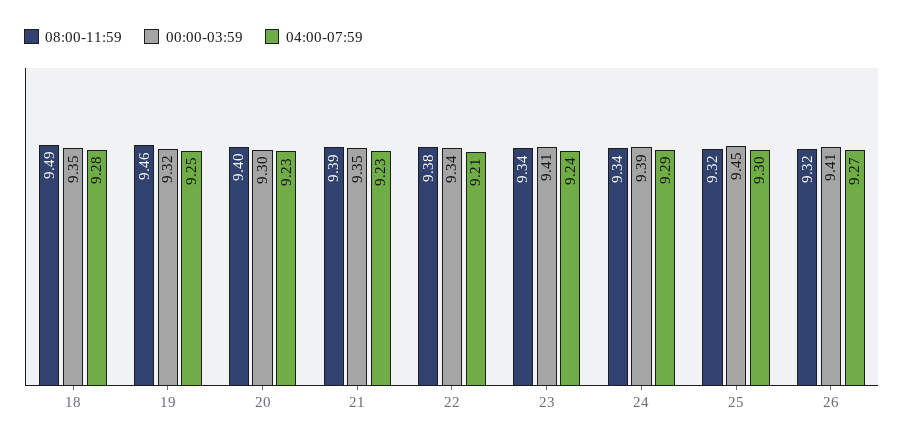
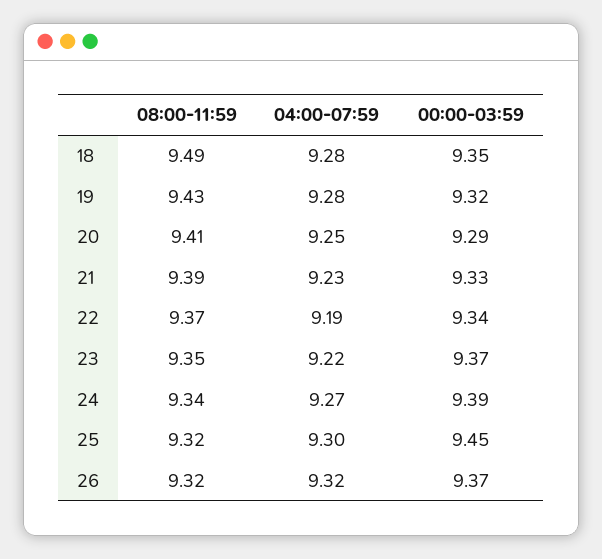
  {
    "08:00-11:59": {
      "18": 9.49,
-     "19": 9.46,
+     "19": 9.43,
-     "20": 9.4,
+     "20": 9.41,
      "21": 9.39,
-     "22": 9.38,
+     "22": 9.37,
-     "23": 9.34,
+     "23": 9.35,
      "24": 9.34,
      "25": 9.32,
      "26": 9.32
    },
    "00:00-03:59": {
      "18": 9.35,
      "19": 9.32,
-     "20": 9.3,
+     "20": 9.29,
-     "21": 9.35,
+     "21": 9.33,
      "22": 9.34,
-     "23": 9.41,
+     "23": 9.37,
      "24": 9.39,
      "25": 9.45,
-     "26": 9.41
+     "26": 9.37
    },
    "04:00-07:59": {
      "18": 9.28,
-     "19": 9.25,
+     "19": 9.28,
-     "20": 9.23,
+     "20": 9.25,
      "21": 9.23,
-     "22": 9.21,
+     "22": 9.19,
-     "23": 9.24,
+     "23": 9.22,
-     "24": 9.29,
+     "24": 9.27,
      "25": 9.3,
-     "26": 9.27
+     "26": 9.32
    }
  }

